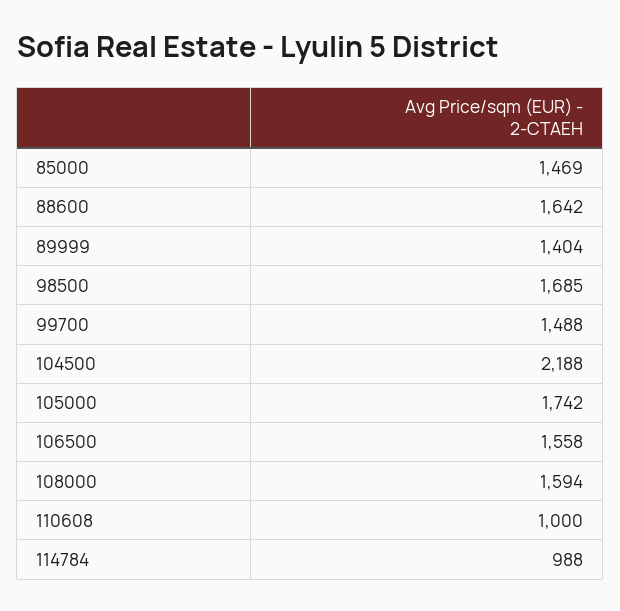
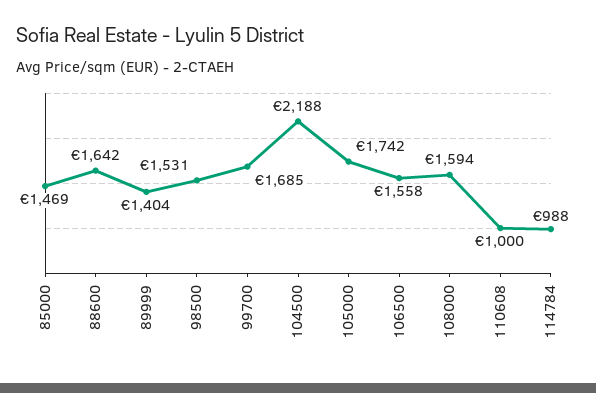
  {
    "85000": 1469,
    "88600": 1642,
    "89999": 1404,
-   "98500": 1685,
+   "98500": 1531,
-   "99700": 1488,
+   "99700": 1685,
    "104500": 2188,
    "105000": 1742,
    "106500": 1558,
    "108000": 1594,
    "110608": 1000,
    "114784": 988
  }

